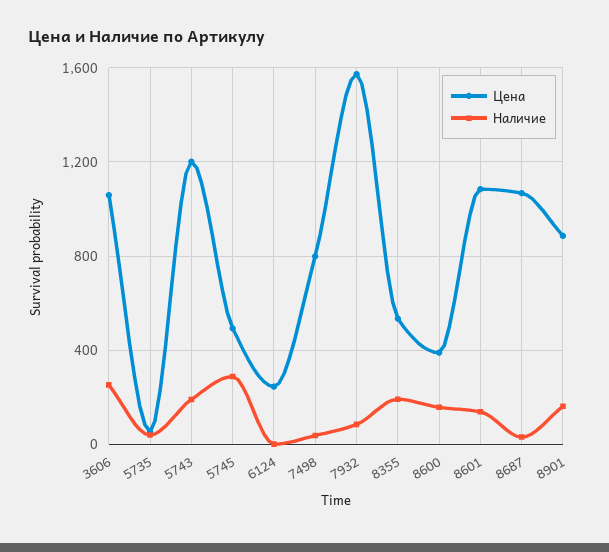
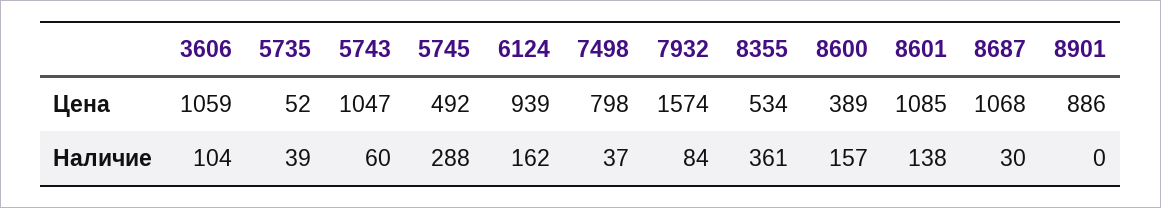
  {
    "Цена": {
      "3606": 1059,
      "5735": 52,
-     "5743": 1200,
+     "5743": 1047,
      "5745": 492,
-     "6124": 250,
+     "6124": 939,
      "7498": 798,
      "7932": 1574,
      "8355": 534,
      "8600": 389,
      "8601": 1085,
      "8687": 1068,
      "8901": 886
    },
    "Наличие": {
-     "3606": 250,
+     "3606": 104,
      "5735": 39,
-     "5743": 200,
+     "5743": 60,
      "5745": 288,
-     "6124": 0,
+     "6124": 162,
      "7498": 37,
      "7932": 84,
-     "8355": 200,
+     "8355": 361,
      "8600": 157,
      "8601": 138,
      "8687": 30,
-     "8901": 150
+     "8901": 0
    }
  }

